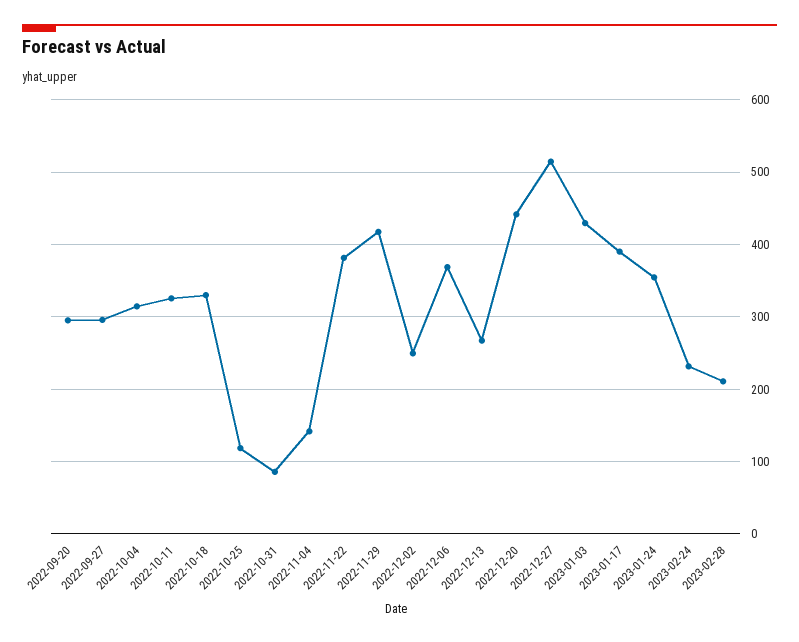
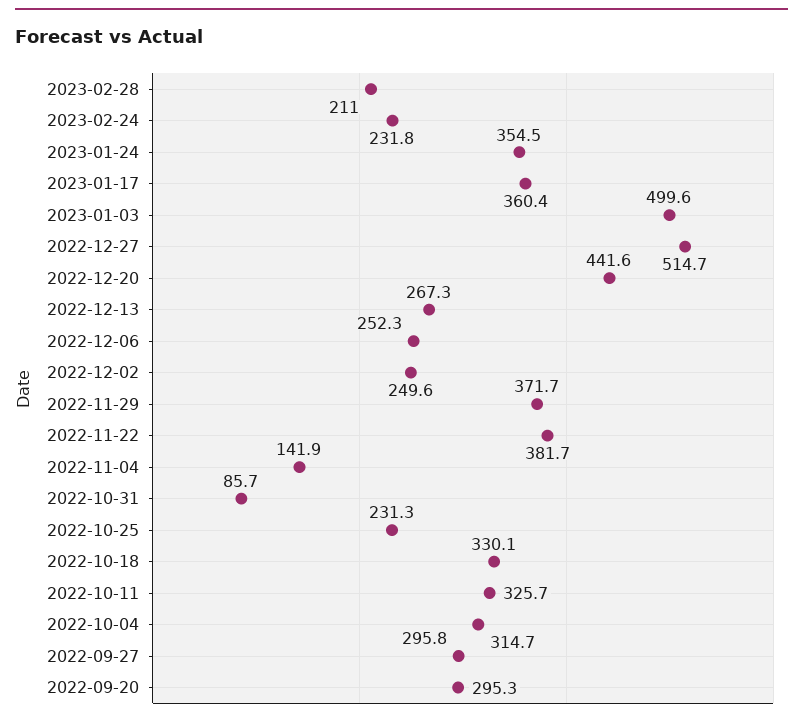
  {
    "2022-09-20": 295.3,
    "2022-09-27": 295.8,
    "2022-10-04": 314.7,
    "2022-10-11": 325.7,
    "2022-10-18": 330.1,
-   "2022-10-25": 120,
+   "2022-10-25": 231.3,
    "2022-10-31": 85.7,
    "2022-11-04": 141.9,
    "2022-11-22": 381.7,
-   "2022-11-29": 420,
+   "2022-11-29": 371.7,
    "2022-12-02": 249.6,
-   "2022-12-06": 370,
+   "2022-12-06": 252.3,
    "2022-12-13": 267.3,
    "2022-12-20": 441.6,
    "2022-12-27": 514.7,
-   "2023-01-03": 430,
+   "2023-01-03": 499.6,
-   "2023-01-17": 390,
+   "2023-01-17": 360.4,
    "2023-01-24": 354.5,
    "2023-02-24": 231.8,
    "2023-02-28": 211
  }

